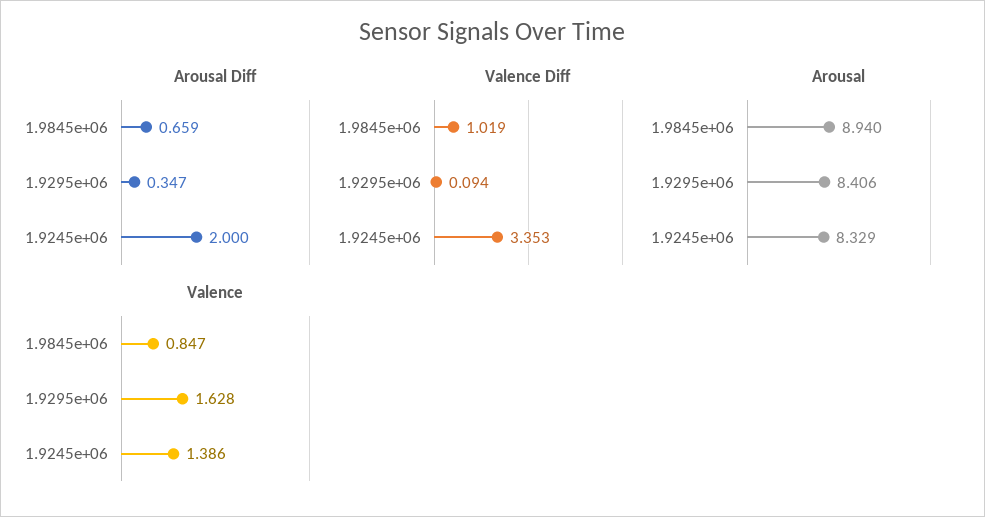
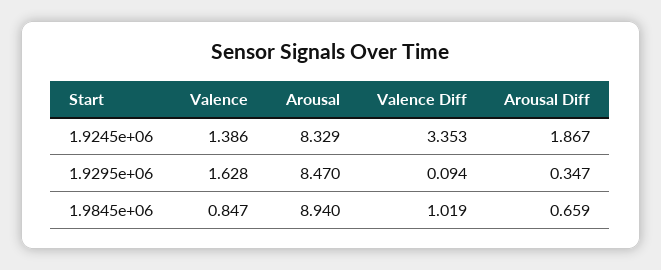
  {
    "Arousal Diff": {
      "1.9845e+06": 0.659,
      "1.9295e+06": 0.347,
-     "1.9245e+06": 2
+     "1.9245e+06": 1.867
    },
    "Valence Diff": {
      "1.9845e+06": 1.019,
      "1.9295e+06": 0.094,
      "1.9245e+06": 3.353
    },
    "Arousal": {
      "1.9845e+06": 8.94,
-     "1.9295e+06": 8.406,
+     "1.9295e+06": 8.47,
      "1.9245e+06": 8.329
    },
    "Valence": {
      "1.9845e+06": 0.847,
      "1.9295e+06": 1.628,
      "1.9245e+06": 1.386
    }
  }

